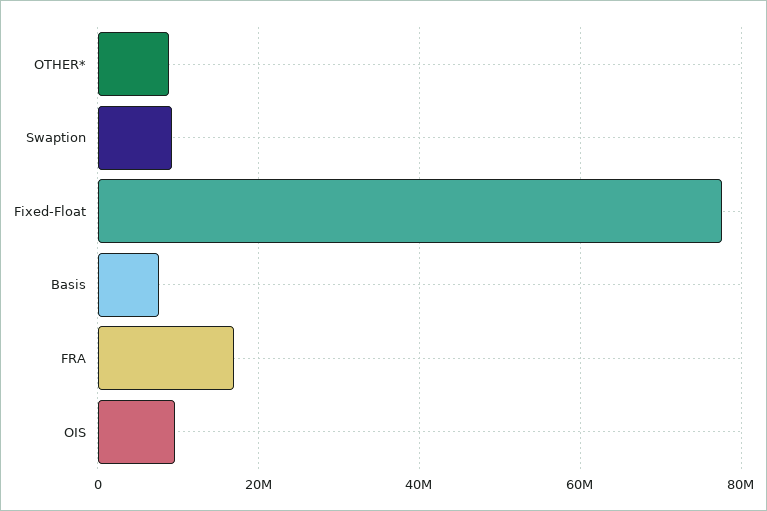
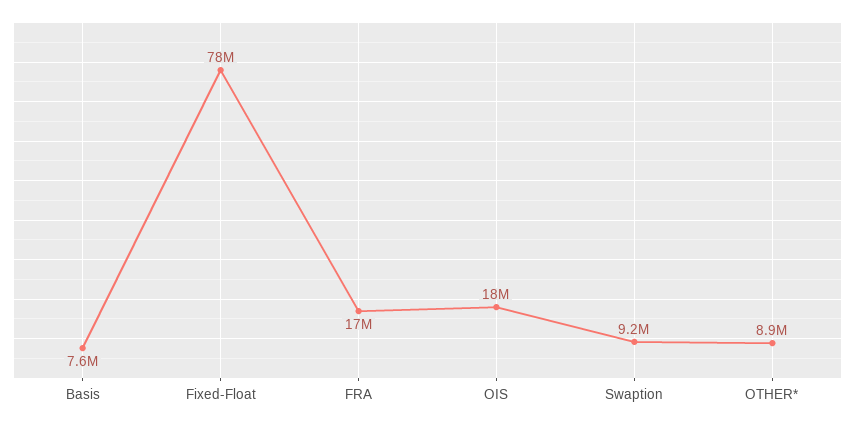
  {
    "OTHER*": 8900000,
    "Swaption": 9200000,
    "Fixed-Float": 78000000,
    "Basis": 7600000,
    "FRA": 17000000,
-   "OIS": 10000000
+   "OIS": 18000000
  }

